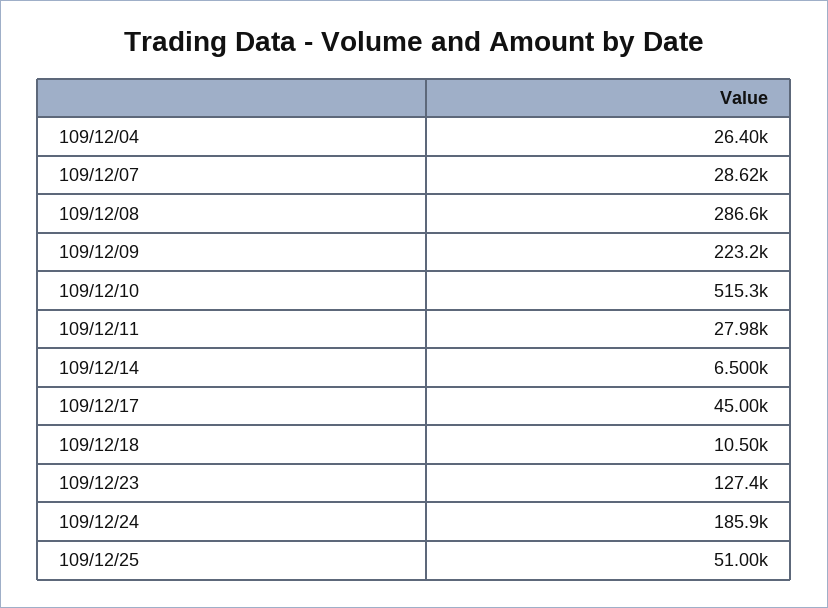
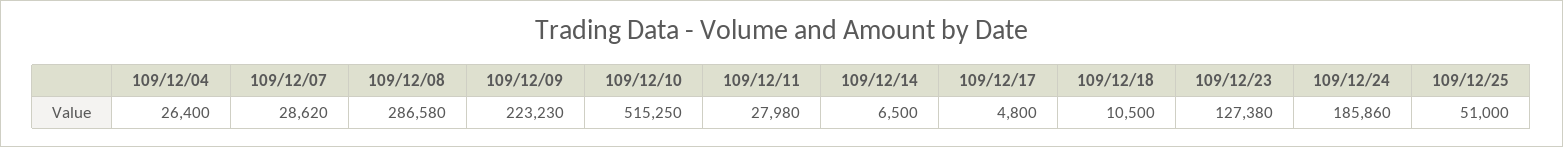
  {
    "109/12/04": 26400,
    "109/12/07": 28620,
    "109/12/08": 286580,
    "109/12/09": 223230,
    "109/12/10": 515250,
    "109/12/11": 27980,
    "109/12/14": 6500,
-   "109/12/17": 45000,
+   "109/12/17": 4800,
    "109/12/18": 10500,
    "109/12/23": 127380,
    "109/12/24": 185860,
    "109/12/25": 51000
  }

